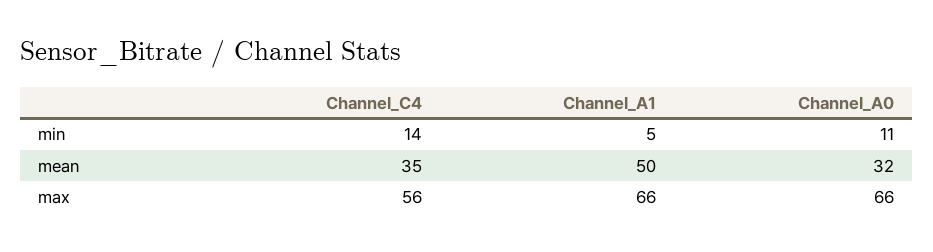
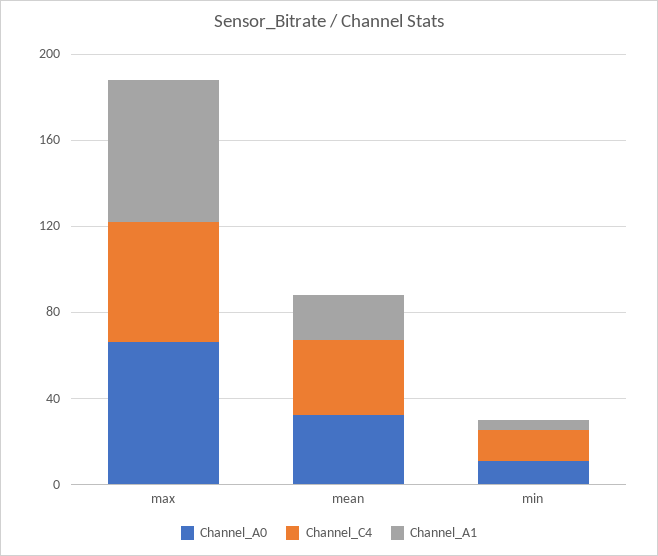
  {
    "Channel_C4": {
      "min": 14,
      "mean": 35,
      "max": 56
    },
    "Channel_A1": {
      "min": 5,
-     "mean": 50,
+     "mean": 20,
      "max": 66
    },
    "Channel_A0": {
      "min": 11,
      "mean": 32,
      "max": 66
    }
  }

